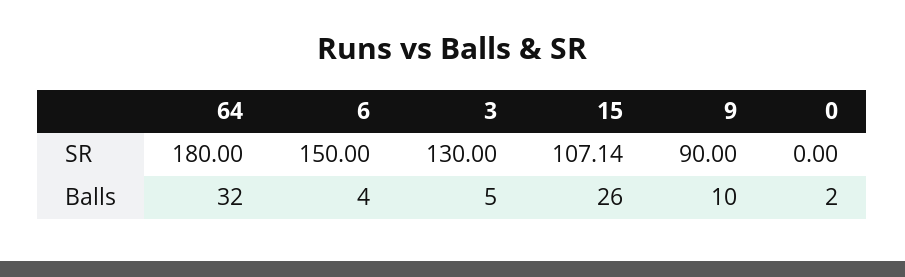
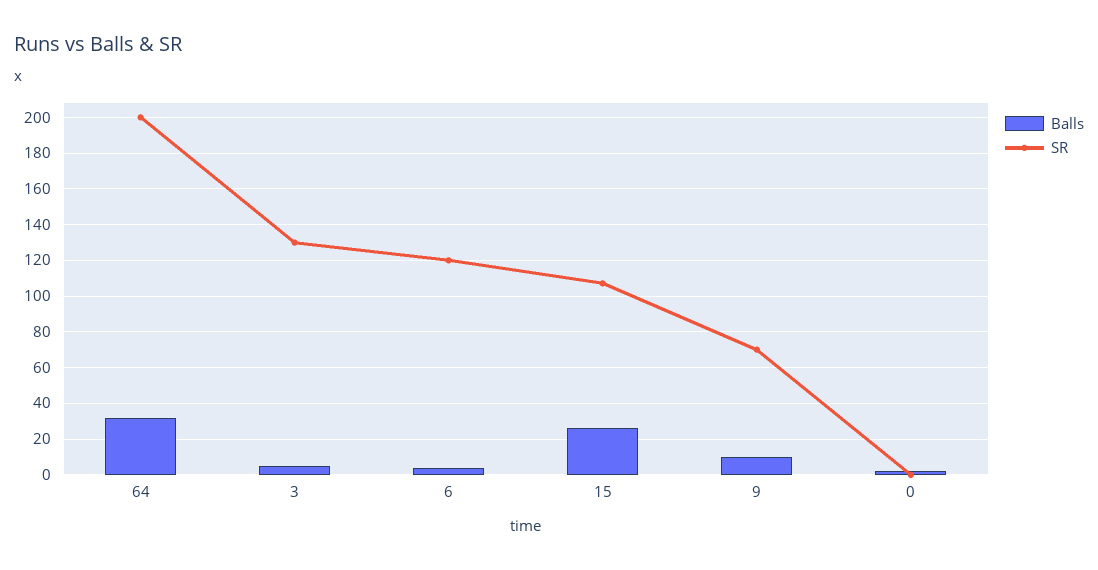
  {
    "SR": {
-     "64": 180,
+     "64": 200,
-     "6": 150,
+     "6": 120,
      "3": 130,
      "15": 107.14,
-     "9": 90,
+     "9": 70,
      "0": 0
    },
    "Balls": {
      "64": 32,
      "6": 4,
      "3": 5,
      "15": 26,
      "9": 10,
      "0": 2
    }
  }

